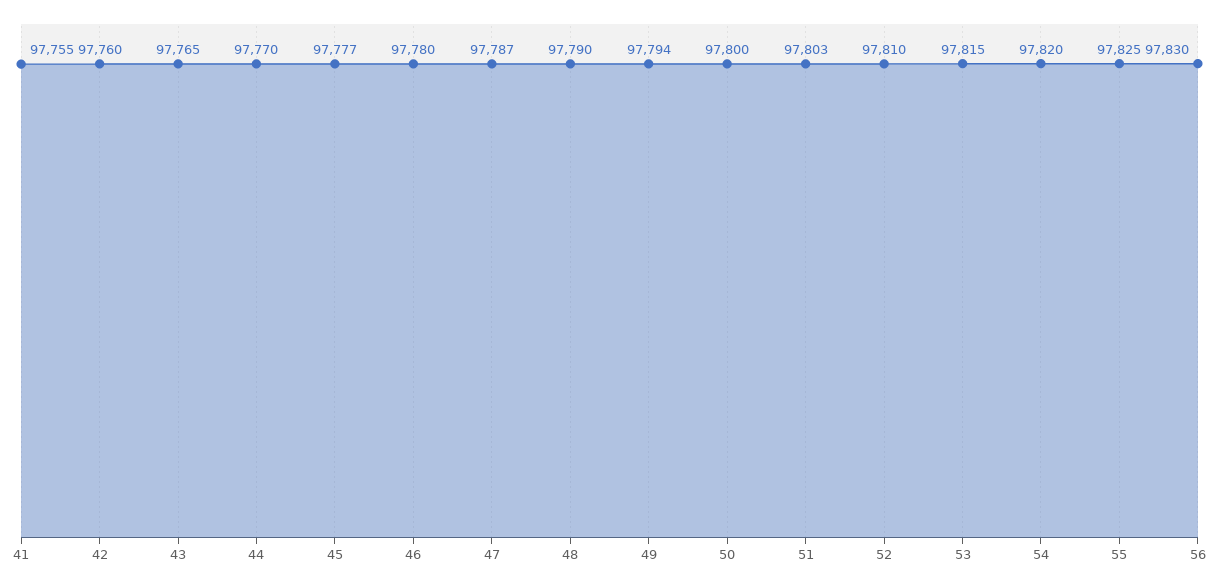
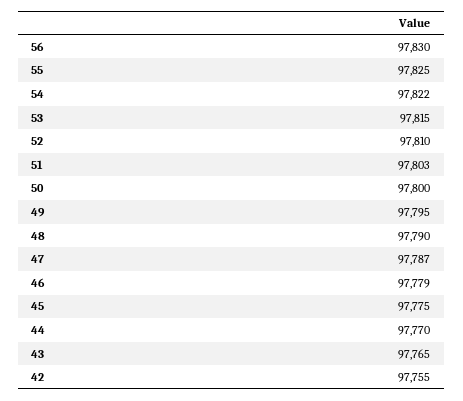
  {
-   "41": 97755,
-   "42": 97760,
+   "42": 97755,
    "43": 97765,
    "44": 97770,
-   "45": 97777,
+   "45": 97775,
-   "46": 97780,
+   "46": 97779,
    "47": 97787,
    "48": 97790,
-   "49": 97794,
+   "49": 97795,
    "50": 97800,
    "51": 97803,
    "52": 97810,
    "53": 97815,
-   "54": 97820,
+   "54": 97822,
    "55": 97825,
    "56": 97830
  }

